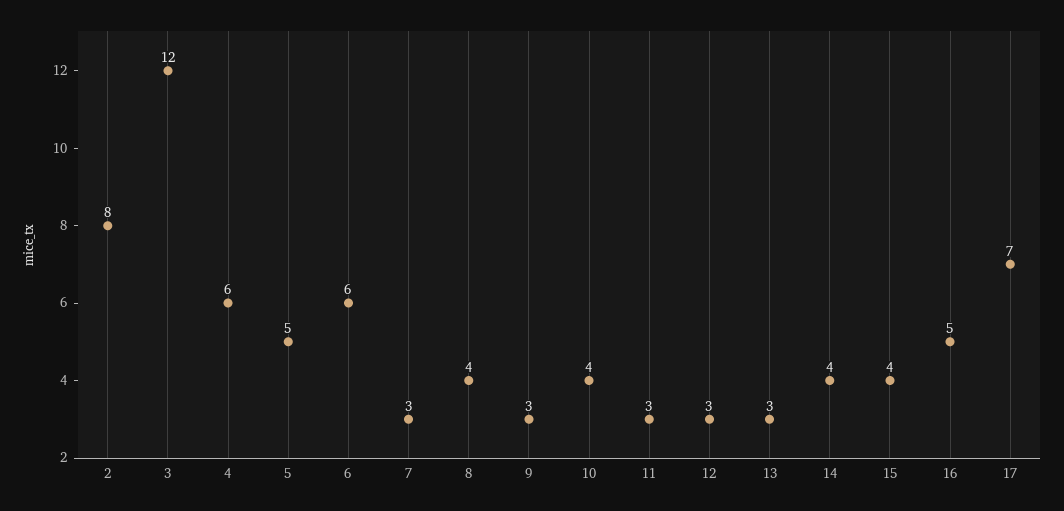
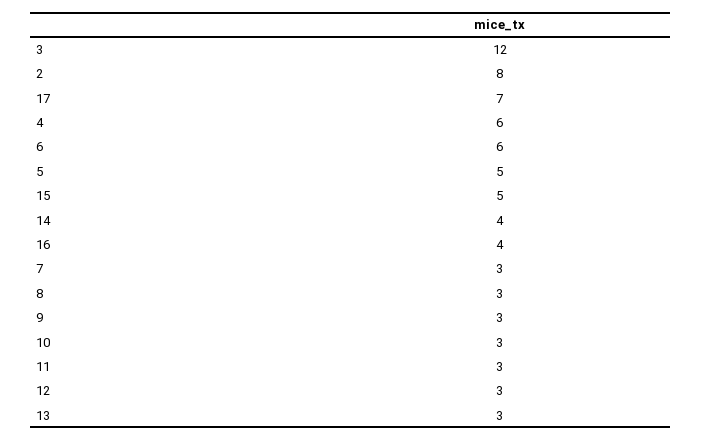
  {
    "2": 8,
    "3": 12,
    "4": 6,
    "5": 5,
    "6": 6,
    "7": 3,
-   "8": 4,
+   "8": 3,
    "9": 3,
-   "10": 4,
+   "10": 3,
    "11": 3,
    "12": 3,
    "13": 3,
    "14": 4,
-   "15": 4,
+   "15": 5,
-   "16": 5,
+   "16": 4,
    "17": 7
  }

